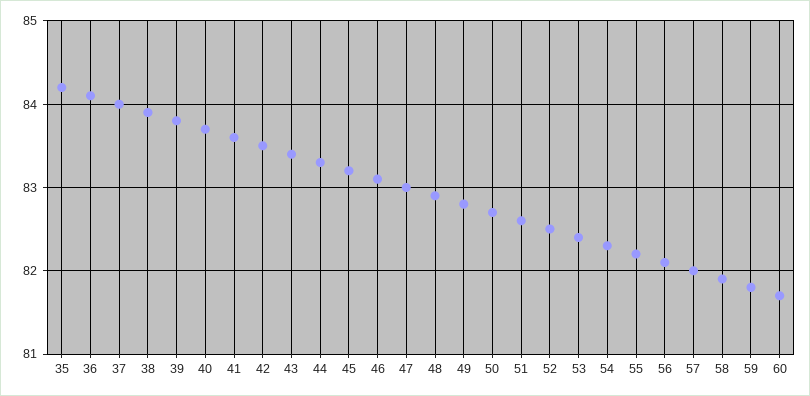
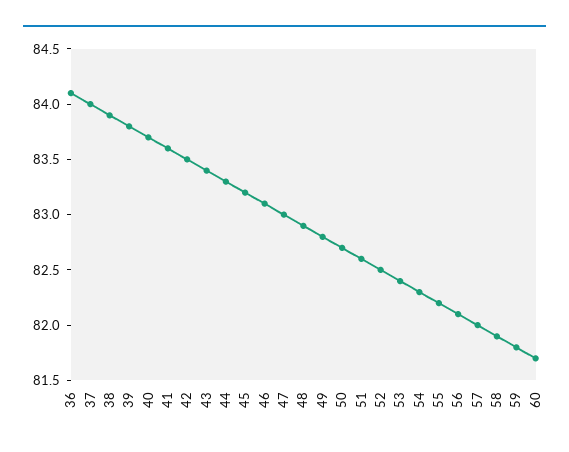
  {
-   "35": 84.2,
    "36": 84.1,
    "37": 84,
    "38": 83.9,
    "39": 83.8,
    "40": 83.7,
    "41": 83.6,
    "42": 83.5,
    "43": 83.4,
    "44": 83.3,
    "45": 83.2,
    "46": 83.1,
    "47": 83,
    "48": 82.9,
    "49": 82.8,
    "50": 82.7,
    "51": 82.6,
    "52": 82.5,
    "53": 82.4,
    "54": 82.3,
    "55": 82.2,
    "56": 82.1,
    "57": 82,
    "58": 81.9,
    "59": 81.8,
    "60": 81.7
  }

